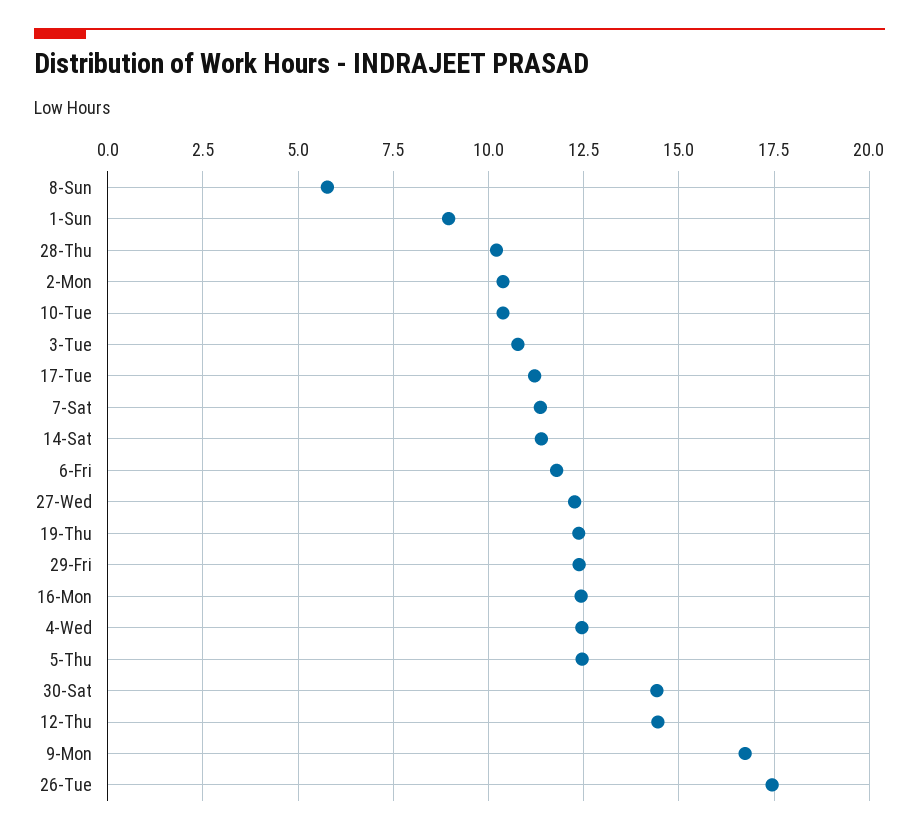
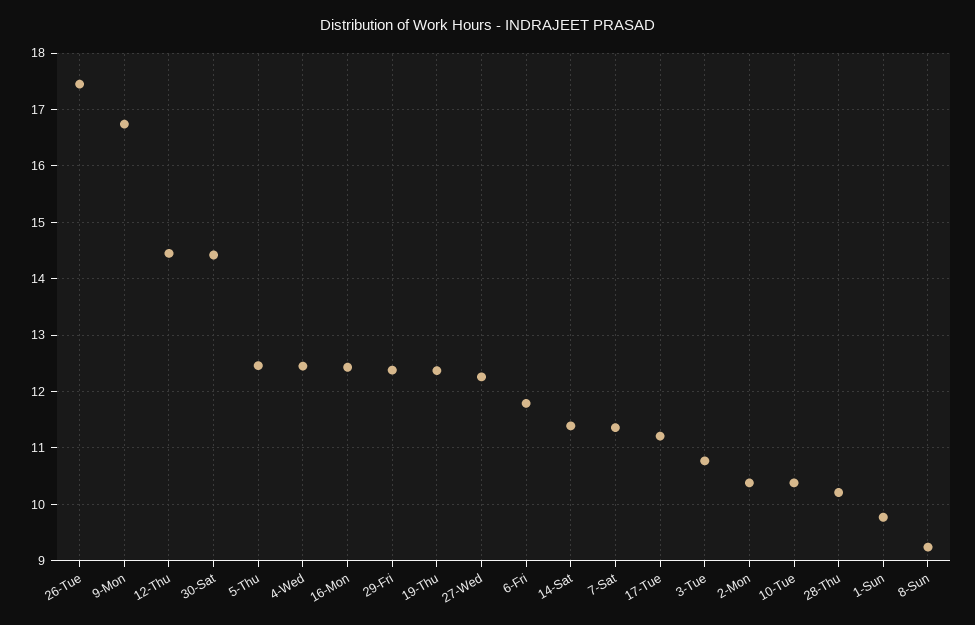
  {
-   "8-Sun": 5.75,
+   "8-Sun": 9.2,
-   "1-Sun": 9,
+   "1-Sun": 9.8,
    "28-Thu": 10.2,
    "2-Mon": 10.4,
    "10-Tue": 10.4,
    "3-Tue": 10.8,
    "17-Tue": 11.2,
    "7-Sat": 11.4,
    "14-Sat": 11.4,
    "6-Fri": 11.8,
    "27-Wed": 12.2,
    "19-Thu": 12.4,
    "29-Fri": 12.4,
    "16-Mon": 12.4,
    "4-Wed": 12.4,
    "5-Thu": 12.4,
    "30-Sat": 14.4,
    "12-Thu": 14.4,
    "9-Mon": 16.8,
    "26-Tue": 17.4
  }

